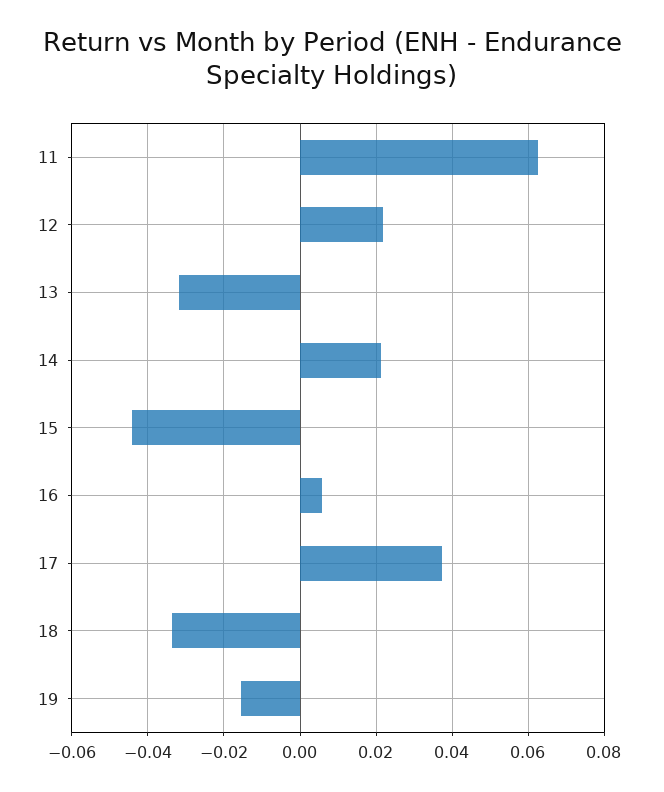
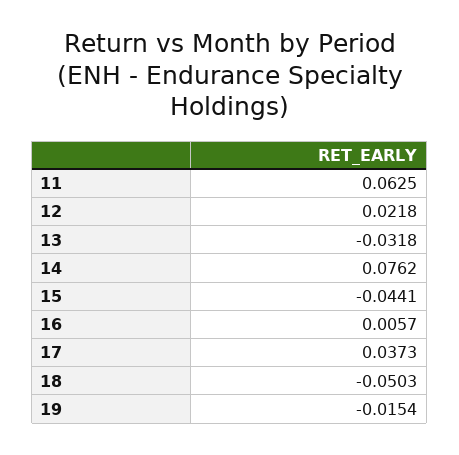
  {
    "11": 0.0625,
    "12": 0.0218,
    "13": -0.0318,
-   "14": 0.022,
+   "14": 0.0762,
    "15": -0.0441,
    "16": 0.0057,
    "17": 0.0373,
-   "18": -0.034,
+   "18": -0.0503,
    "19": -0.0154
  }

